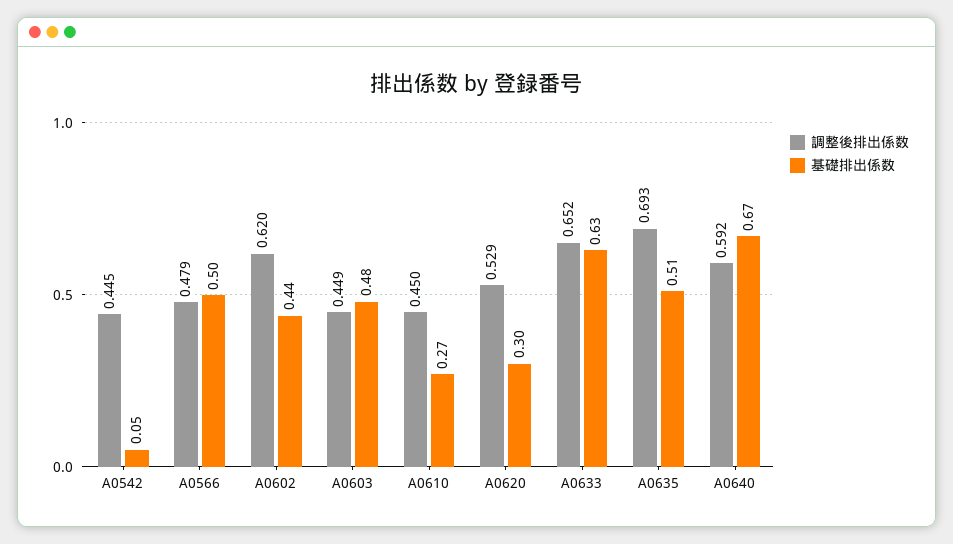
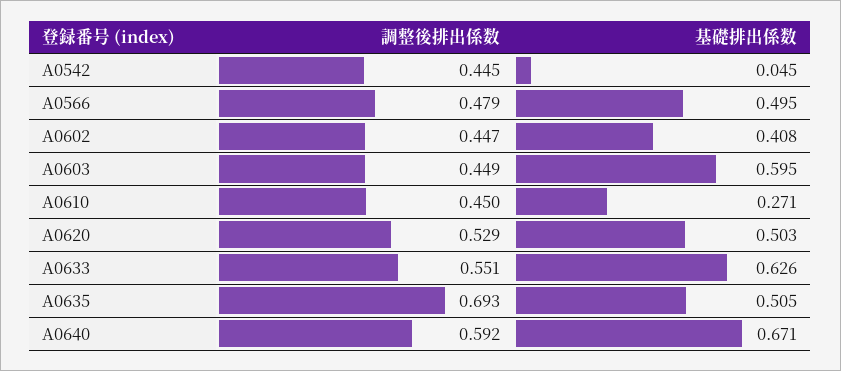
  {
    "調整後排出係数": {
      "A0542": 0.445,
      "A0566": 0.479,
-     "A0602": 0.62,
+     "A0602": 0.447,
      "A0603": 0.449,
      "A0610": 0.45,
      "A0620": 0.529,
-     "A0633": 0.652,
+     "A0633": 0.551,
      "A0635": 0.693,
      "A0640": 0.592
    },
    "基礎排出係数": {
      "A0542": 0.045,
      "A0566": 0.495,
-     "A0602": 0.44,
+     "A0602": 0.408,
-     "A0603": 0.48,
+     "A0603": 0.595,
      "A0610": 0.271,
-     "A0620": 0.3,
+     "A0620": 0.503,
      "A0633": 0.626,
      "A0635": 0.505,
      "A0640": 0.671
    }
  }

